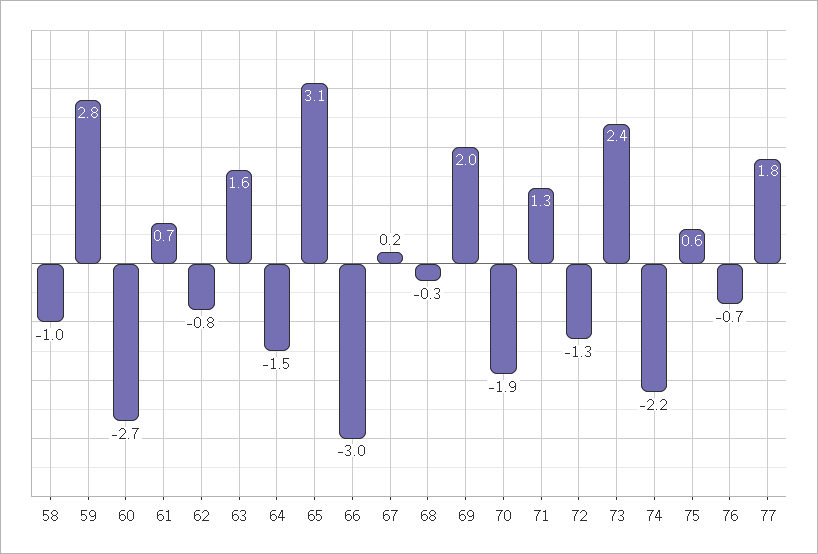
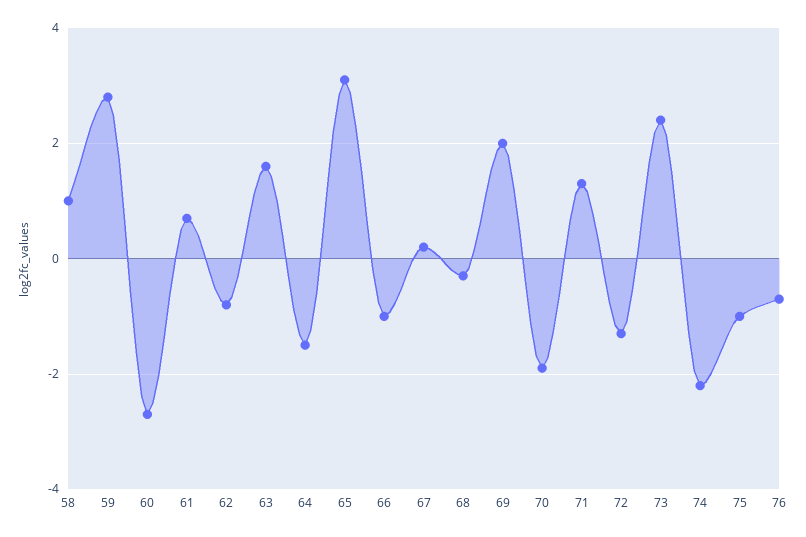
  {
-   "58": -1,
+   "58": 1,
    "59": 2.8,
    "60": -2.7,
    "61": 0.7,
    "62": -0.8,
    "63": 1.6,
    "64": -1.5,
    "65": 3.1,
-   "66": -3,
+   "66": -1,
    "67": 0.2,
    "68": -0.3,
    "69": 2,
    "70": -1.9,
    "71": 1.3,
    "72": -1.3,
    "73": 2.4,
    "74": -2.2,
-   "75": 0.6,
+   "75": -1,
-   "76": -0.7,
+   "76": -0.7
-   "77": 1.8
  }

